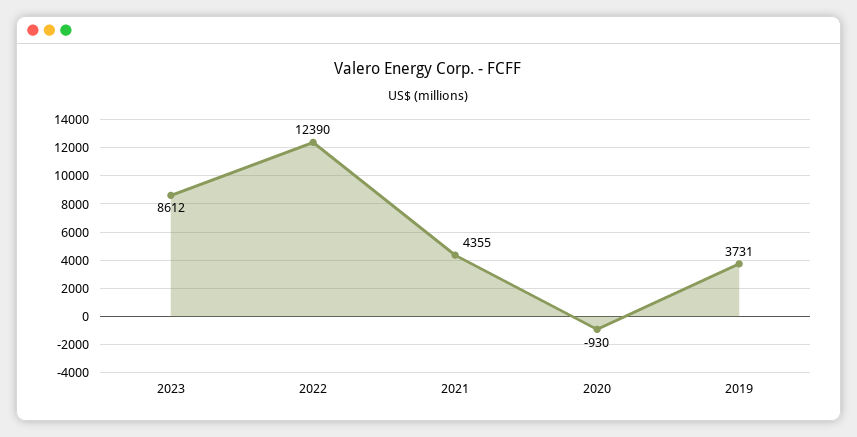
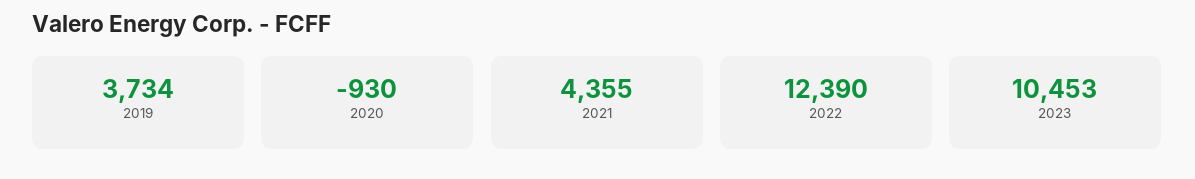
  {
-   "2023": 8612,
+   "2023": 10453,
    "2022": 12390,
    "2021": 4355,
    "2020": -930,
-   "2019": 3731
+   "2019": 3734
  }

